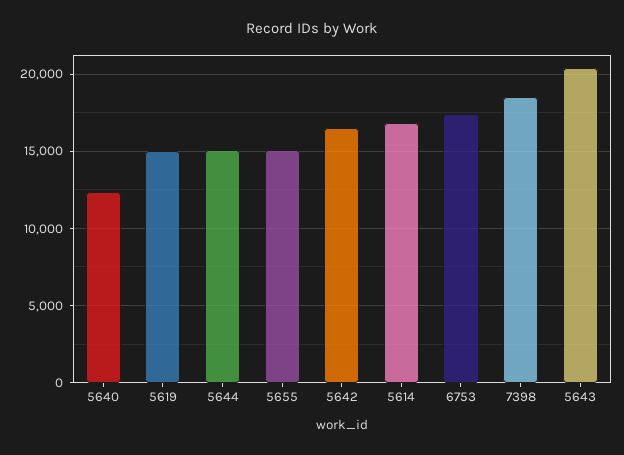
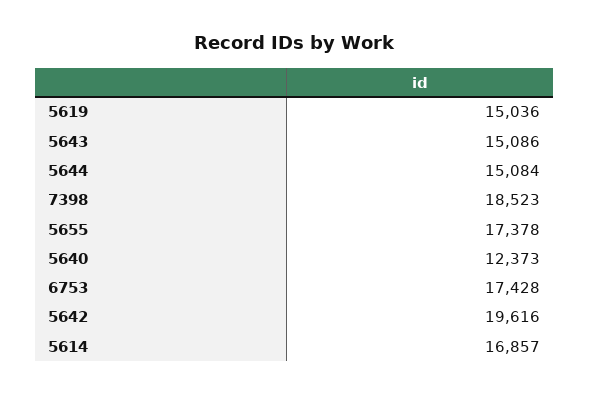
  {
    "5640": 12373,
    "5619": 15036,
    "5644": 15084,
-   "5655": 15000,
+   "5655": 17378,
-   "5642": 16500,
+   "5642": 19616,
    "5614": 16857,
    "6753": 17428,
    "7398": 18523,
-   "5643": 20500
+   "5643": 15086
  }

